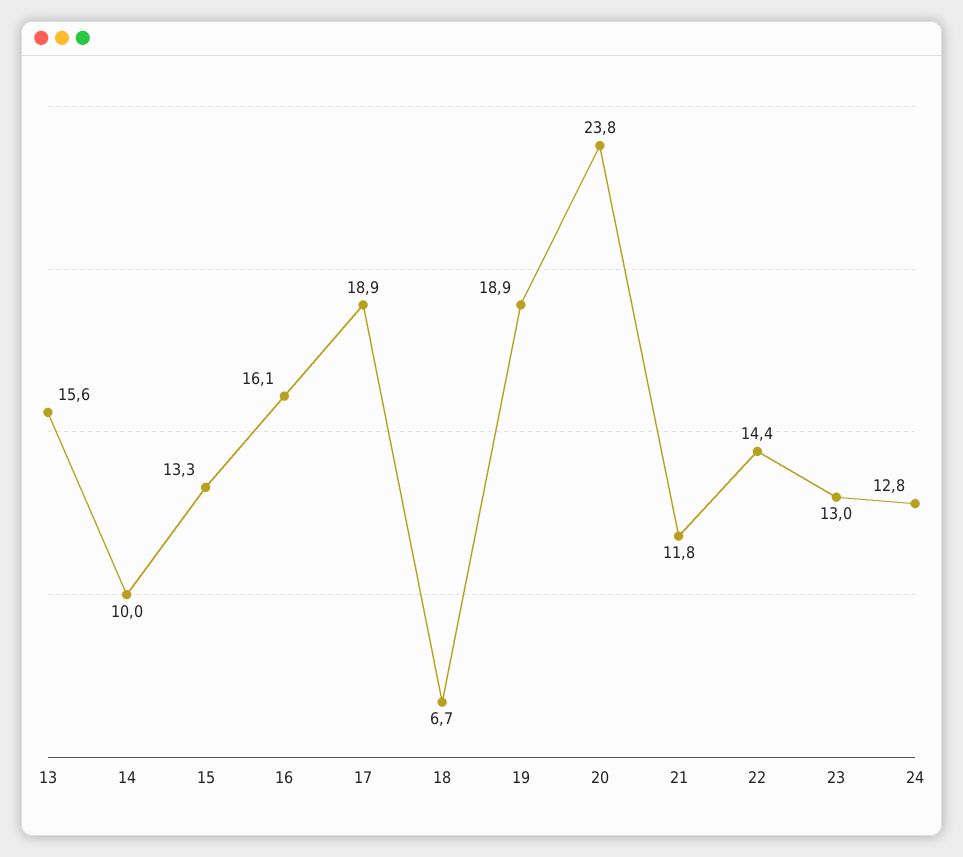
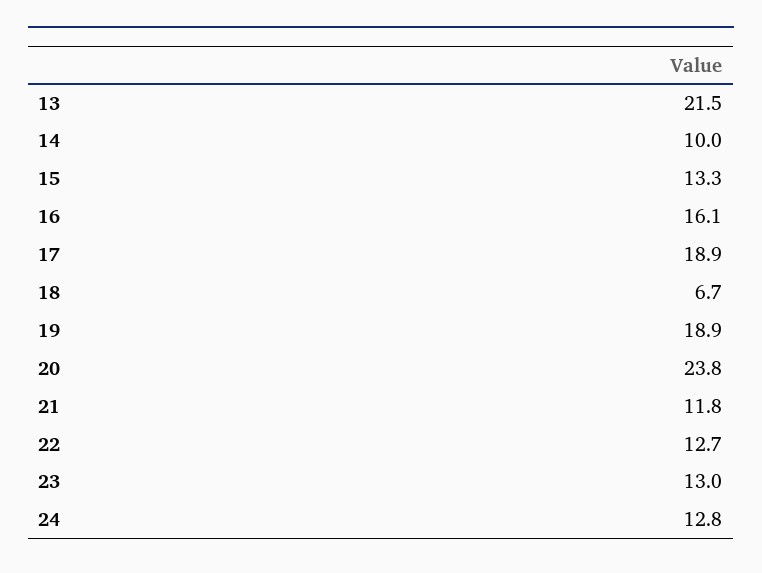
  {
-   "13": 15.6,
+   "13": 21.5,
    "14": 10,
    "15": 13.3,
    "16": 16.1,
    "17": 18.9,
    "18": 6.7,
    "19": 18.9,
    "20": 23.8,
    "21": 11.8,
-   "22": 14.4,
+   "22": 12.7,
    "23": 13,
    "24": 12.8
  }

